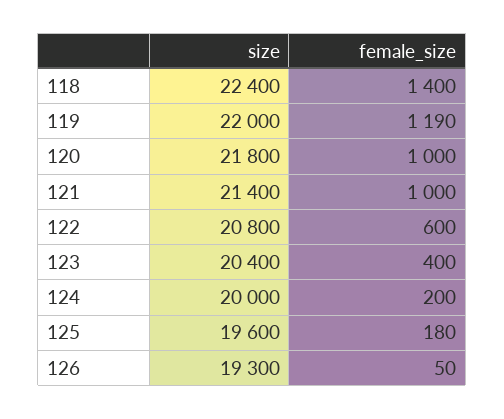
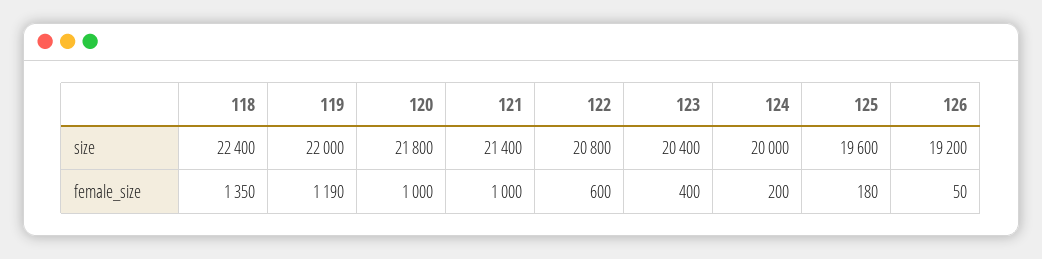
  {
    "size": {
      "118": 22400,
      "119": 22000,
      "120": 21800,
      "121": 21400,
      "122": 20800,
      "123": 20400,
      "124": 20000,
      "125": 19600,
-     "126": 19300
+     "126": 19200
    },
    "female_size": {
-     "118": 1400,
+     "118": 1350,
      "119": 1190,
      "120": 1000,
      "121": 1000,
      "122": 600,
      "123": 400,
      "124": 200,
      "125": 180,
      "126": 50
    }
  }

